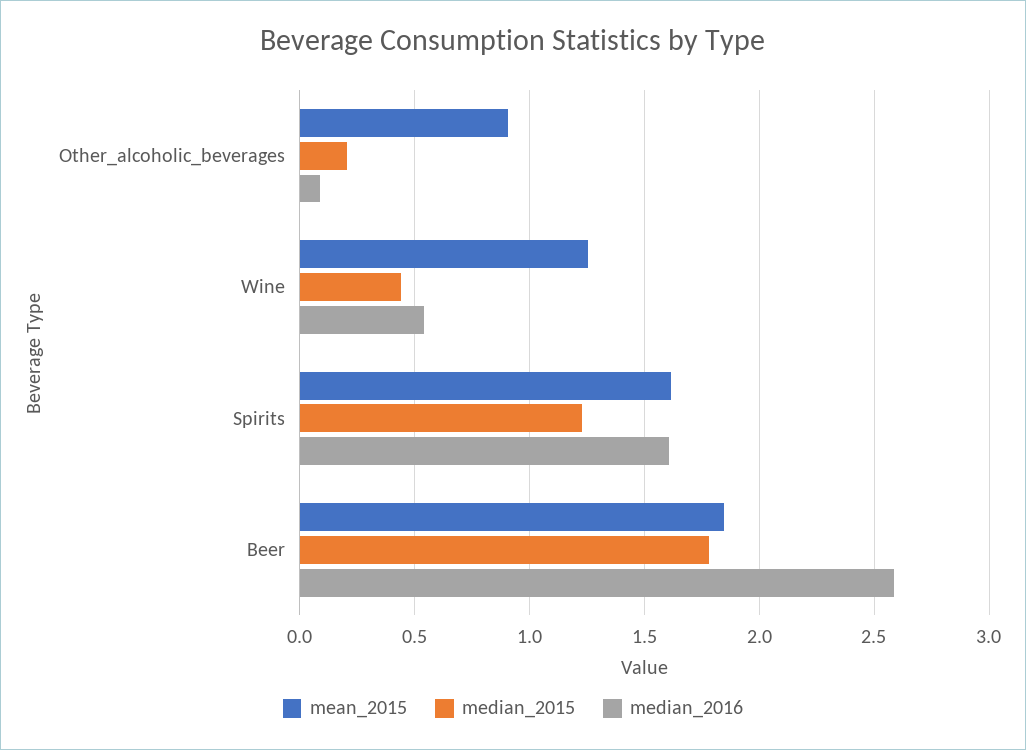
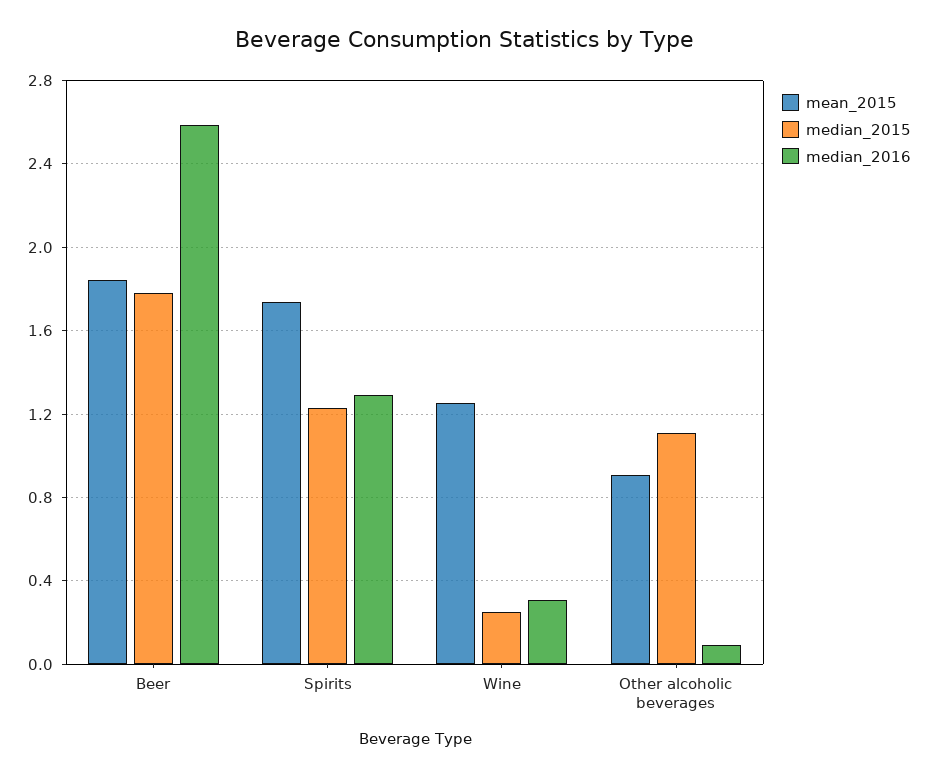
  {
    "mean_2015": {
      "Other_alcoholic_beverages": 0.9,
      "Wine": 1.25,
-     "Spirits": 1.6,
+     "Spirits": 1.75,
      "Beer": 1.85
    },
    "median_2015": {
-     "Other_alcoholic_beverages": 0.2,
+     "Other_alcoholic_beverages": 1.1,
-     "Wine": 0.45,
+     "Wine": 0.25,
      "Spirits": 1.25,
      "Beer": 1.8
    },
    "median_2016": {
      "Other_alcoholic_beverages": 0.1,
-     "Wine": 0.55,
+     "Wine": 0.3,
-     "Spirits": 1.6,
+     "Spirits": 1.3,
      "Beer": 2.6
    }
  }

